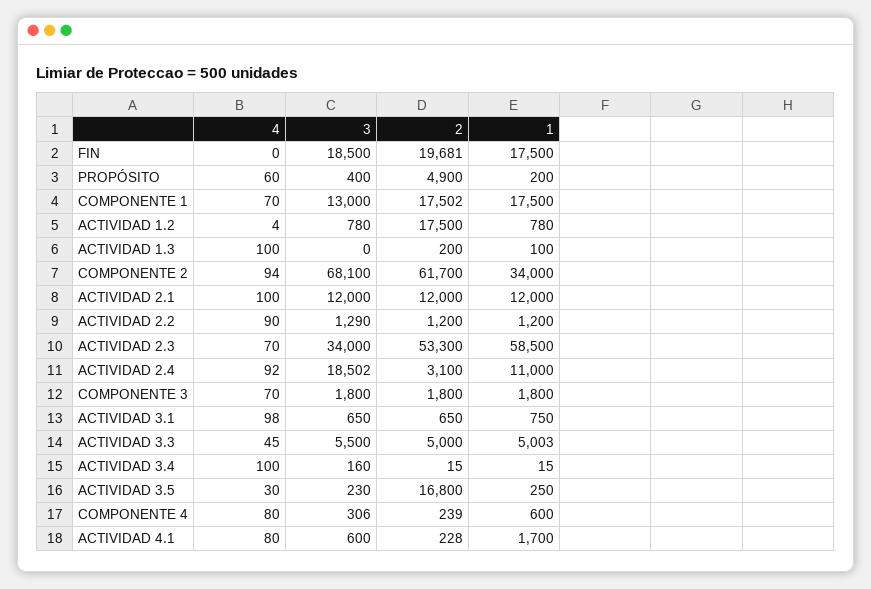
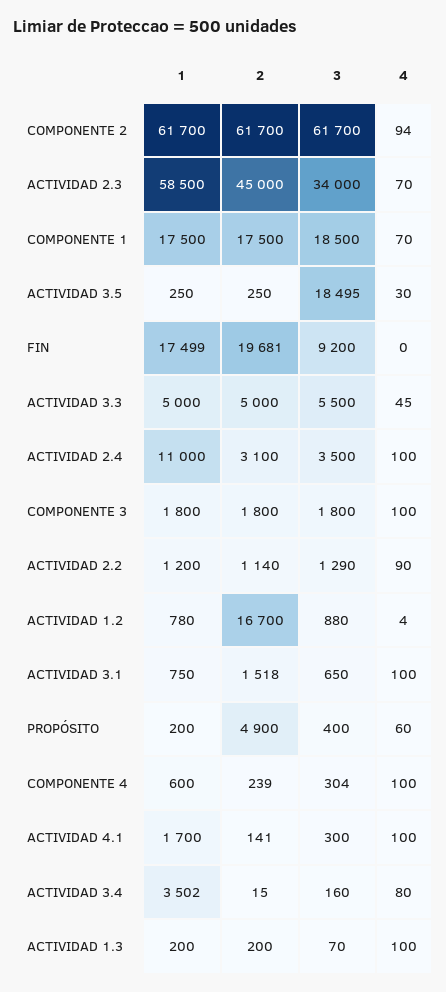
  {
    "4": {
      "FIN": 0,
      "PROPÓSITO": 60,
      "COMPONENTE 1": 70,
      "ACTIVIDAD 1.2": 4,
      "ACTIVIDAD 1.3": 100,
      "COMPONENTE 2": 94,
-     "ACTIVIDAD 2.1": 100,
      "ACTIVIDAD 2.2": 90,
      "ACTIVIDAD 2.3": 70,
-     "ACTIVIDAD 2.4": 92,
+     "ACTIVIDAD 2.4": 100,
-     "COMPONENTE 3": 70,
+     "COMPONENTE 3": 100,
-     "ACTIVIDAD 3.1": 98,
+     "ACTIVIDAD 3.1": 100,
      "ACTIVIDAD 3.3": 45,
-     "ACTIVIDAD 3.4": 100,
+     "ACTIVIDAD 3.4": 80,
      "ACTIVIDAD 3.5": 30,
-     "COMPONENTE 4": 80,
+     "COMPONENTE 4": 100,
-     "ACTIVIDAD 4.1": 80
+     "ACTIVIDAD 4.1": 100
    },
    "3": {
-     "FIN": 18500,
+     "FIN": 9200,
      "PROPÓSITO": 400,
-     "COMPONENTE 1": 13000,
+     "COMPONENTE 1": 18500,
-     "ACTIVIDAD 1.2": 780,
+     "ACTIVIDAD 1.2": 880,
-     "ACTIVIDAD 1.3": 0,
+     "ACTIVIDAD 1.3": 70,
-     "COMPONENTE 2": 68100,
+     "COMPONENTE 2": 61700,
-     "ACTIVIDAD 2.1": 12000,
      "ACTIVIDAD 2.2": 1290,
      "ACTIVIDAD 2.3": 34000,
-     "ACTIVIDAD 2.4": 18502,
+     "ACTIVIDAD 2.4": 3500,
      "COMPONENTE 3": 1800,
      "ACTIVIDAD 3.1": 650,
      "ACTIVIDAD 3.3": 5500,
      "ACTIVIDAD 3.4": 160,
-     "ACTIVIDAD 3.5": 230,
+     "ACTIVIDAD 3.5": 18495,
-     "COMPONENTE 4": 306,
+     "COMPONENTE 4": 304,
-     "ACTIVIDAD 4.1": 600
+     "ACTIVIDAD 4.1": 300
    },
    "2": {
      "FIN": 19681,
      "PROPÓSITO": 4900,
-     "COMPONENTE 1": 17502,
+     "COMPONENTE 1": 17500,
-     "ACTIVIDAD 1.2": 17500,
+     "ACTIVIDAD 1.2": 16700,
      "ACTIVIDAD 1.3": 200,
      "COMPONENTE 2": 61700,
-     "ACTIVIDAD 2.1": 12000,
-     "ACTIVIDAD 2.2": 1200,
+     "ACTIVIDAD 2.2": 1140,
-     "ACTIVIDAD 2.3": 53300,
+     "ACTIVIDAD 2.3": 45000,
      "ACTIVIDAD 2.4": 3100,
      "COMPONENTE 3": 1800,
-     "ACTIVIDAD 3.1": 650,
+     "ACTIVIDAD 3.1": 1518,
      "ACTIVIDAD 3.3": 5000,
      "ACTIVIDAD 3.4": 15,
-     "ACTIVIDAD 3.5": 16800,
+     "ACTIVIDAD 3.5": 250,
      "COMPONENTE 4": 239,
-     "ACTIVIDAD 4.1": 228
+     "ACTIVIDAD 4.1": 141
    },
    "1": {
-     "FIN": 17500,
+     "FIN": 17499,
      "PROPÓSITO": 200,
      "COMPONENTE 1": 17500,
      "ACTIVIDAD 1.2": 780,
-     "ACTIVIDAD 1.3": 100,
+     "ACTIVIDAD 1.3": 200,
-     "COMPONENTE 2": 34000,
+     "COMPONENTE 2": 61700,
-     "ACTIVIDAD 2.1": 12000,
      "ACTIVIDAD 2.2": 1200,
      "ACTIVIDAD 2.3": 58500,
      "ACTIVIDAD 2.4": 11000,
      "COMPONENTE 3": 1800,
      "ACTIVIDAD 3.1": 750,
-     "ACTIVIDAD 3.3": 5003,
+     "ACTIVIDAD 3.3": 5000,
-     "ACTIVIDAD 3.4": 15,
+     "ACTIVIDAD 3.4": 3502,
      "ACTIVIDAD 3.5": 250,
      "COMPONENTE 4": 600,
      "ACTIVIDAD 4.1": 1700
    }
  }

